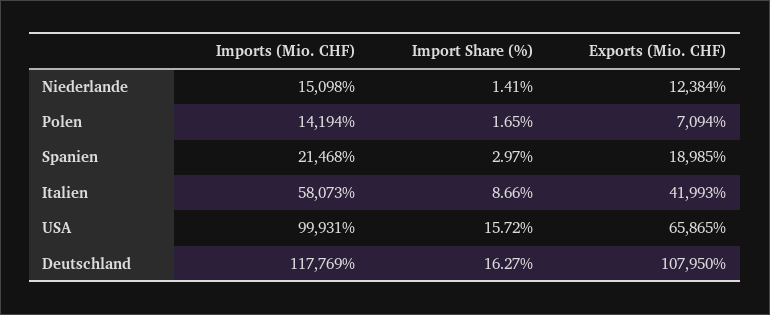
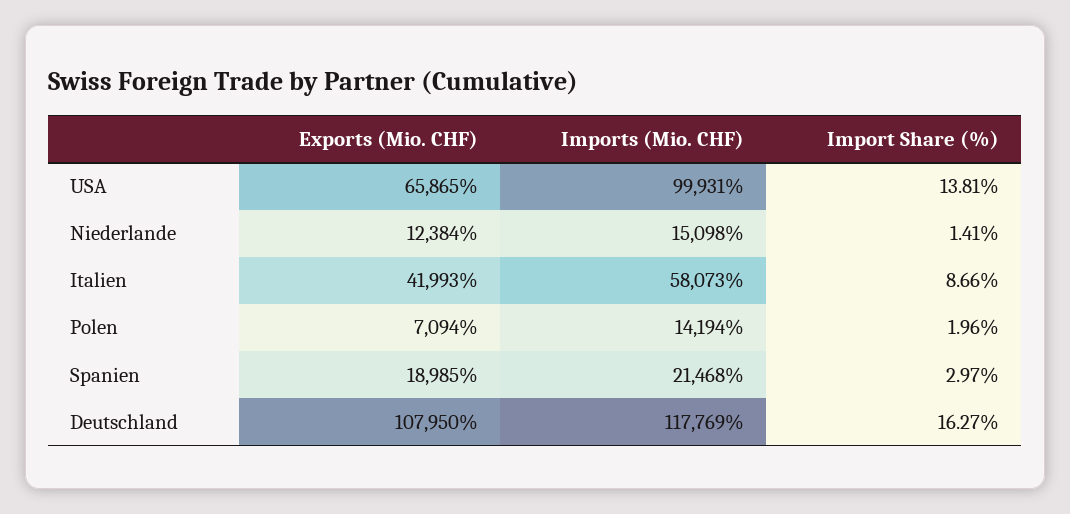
  {
    "Imports (Mio. CHF)": {
      "Niederlande": 15098,
      "Polen": 14194,
      "Spanien": 21468,
      "Italien": 58073,
      "USA": 99931,
      "Deutschland": 117769
    },
    "Import Share (%)": {
      "Niederlande": 1.41,
-     "Polen": 1.65,
+     "Polen": 1.96,
      "Spanien": 2.97,
      "Italien": 8.66,
-     "USA": 15.72,
+     "USA": 13.81,
      "Deutschland": 16.27
    },
    "Exports (Mio. CHF)": {
      "Niederlande": 12384,
      "Polen": 7094,
      "Spanien": 18985,
      "Italien": 41993,
      "USA": 65865,
      "Deutschland": 107950
    }
  }

